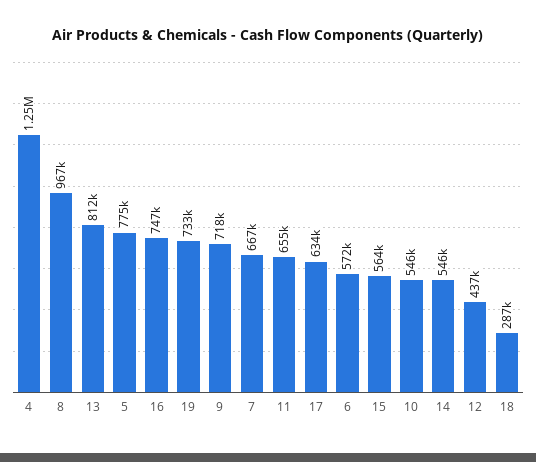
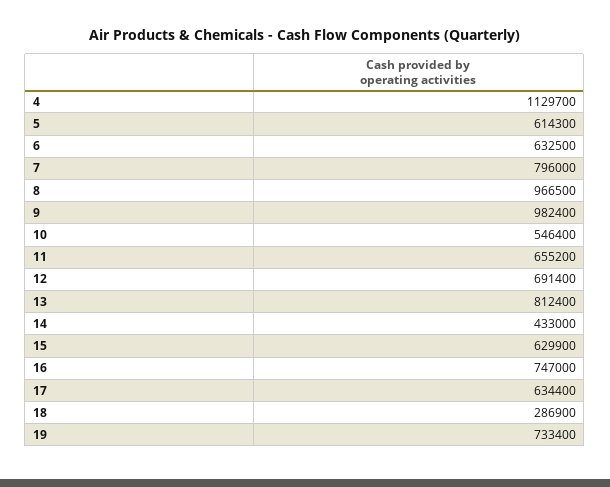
  {
-   "4": 1250000,
+   "4": 1129700,
    "8": 966500,
    "13": 812400,
-   "5": 775000,
+   "5": 614300,
    "16": 747000,
    "19": 733400,
-   "9": 718000,
+   "9": 982400,
-   "7": 667000,
+   "7": 796000,
    "11": 655200,
    "17": 634400,
-   "6": 572000,
+   "6": 632500,
-   "15": 564000,
+   "15": 629900,
    "10": 546400,
-   "14": 546000,
+   "14": 433000,
-   "12": 437000,
+   "12": 691400,
    "18": 286900
  }

